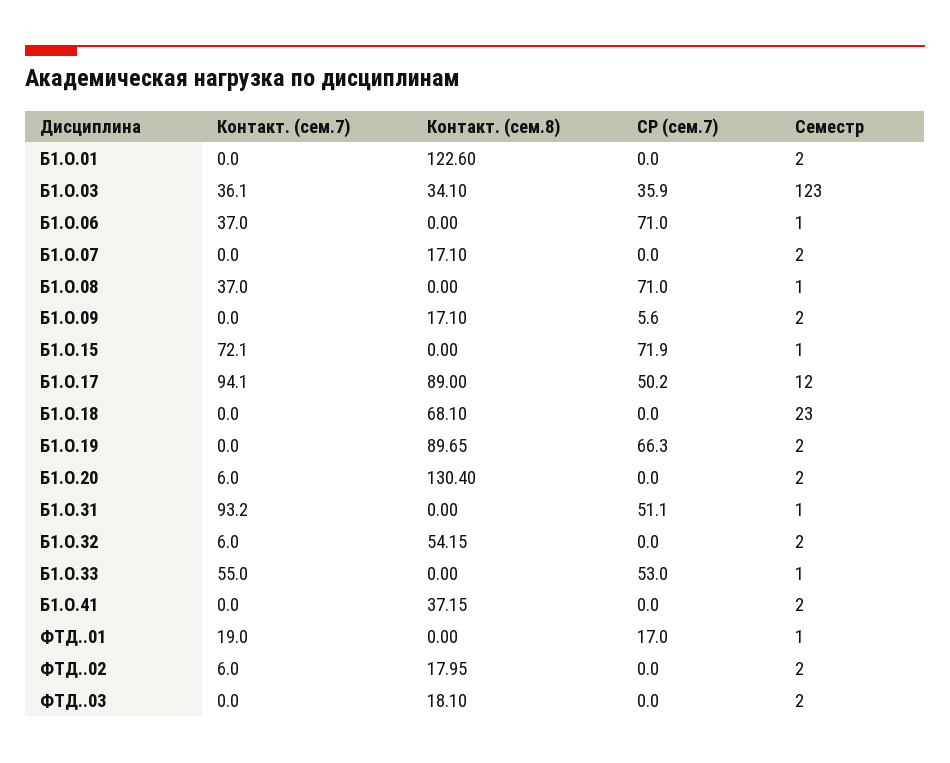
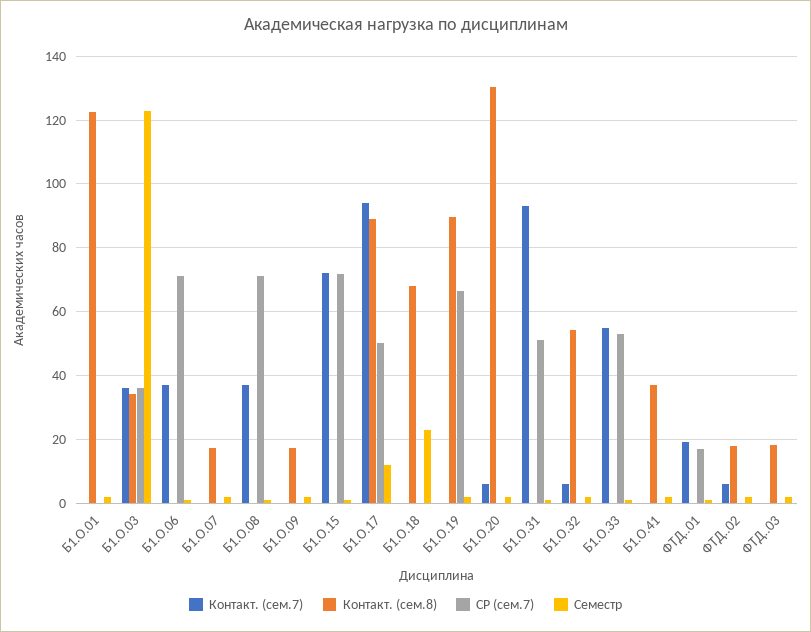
  {
    "Контакт. (сем.7)": {
      "Б1.О.01": 0,
      "Б1.О.03": 36.1,
      "Б1.О.06": 37,
      "Б1.О.07": 0,
      "Б1.О.08": 37,
      "Б1.О.09": 0,
      "Б1.О.15": 72.1,
      "Б1.О.17": 94.1,
      "Б1.О.18": 0,
      "Б1.О.19": 0,
      "Б1.О.20": 6,
      "Б1.О.31": 93.2,
      "Б1.О.32": 6,
      "Б1.О.33": 55,
      "Б1.О.41": 0,
      "ФТД..01": 19,
      "ФТД..02": 6,
      "ФТД..03": 0
    },
    "Контакт. (сем.8)": {
      "Б1.О.01": 122.6,
      "Б1.О.03": 34.1,
      "Б1.О.06": 0,
      "Б1.О.07": 17.1,
      "Б1.О.08": 0,
      "Б1.О.09": 17.1,
      "Б1.О.15": 0,
      "Б1.О.17": 89,
      "Б1.О.18": 68.1,
      "Б1.О.19": 89.65,
      "Б1.О.20": 130.4,
      "Б1.О.31": 0,
      "Б1.О.32": 54.15,
      "Б1.О.33": 0,
      "Б1.О.41": 37.15,
      "ФТД..01": 0,
      "ФТД..02": 17.95,
      "ФТД..03": 18.1
    },
    "СР (сем.7)": {
      "Б1.О.01": 0,
      "Б1.О.03": 35.9,
      "Б1.О.06": 71,
      "Б1.О.07": 0,
      "Б1.О.08": 71,
-     "Б1.О.09": 5.6,
+     "Б1.О.09": 0,
      "Б1.О.15": 71.9,
      "Б1.О.17": 50.2,
      "Б1.О.18": 0,
      "Б1.О.19": 66.3,
      "Б1.О.20": 0,
      "Б1.О.31": 51.1,
      "Б1.О.32": 0,
      "Б1.О.33": 53,
      "Б1.О.41": 0,
      "ФТД..01": 17,
      "ФТД..02": 0,
      "ФТД..03": 0
    },
    "Семестр": {
      "Б1.О.01": 2,
      "Б1.О.03": 123,
      "Б1.О.06": 1,
      "Б1.О.07": 2,
      "Б1.О.08": 1,
      "Б1.О.09": 2,
      "Б1.О.15": 1,
      "Б1.О.17": 12,
      "Б1.О.18": 23,
      "Б1.О.19": 2,
      "Б1.О.20": 2,
      "Б1.О.31": 1,
      "Б1.О.32": 2,
      "Б1.О.33": 1,
      "Б1.О.41": 2,
      "ФТД..01": 1,
      "ФТД..02": 2,
      "ФТД..03": 2
    }
  }

